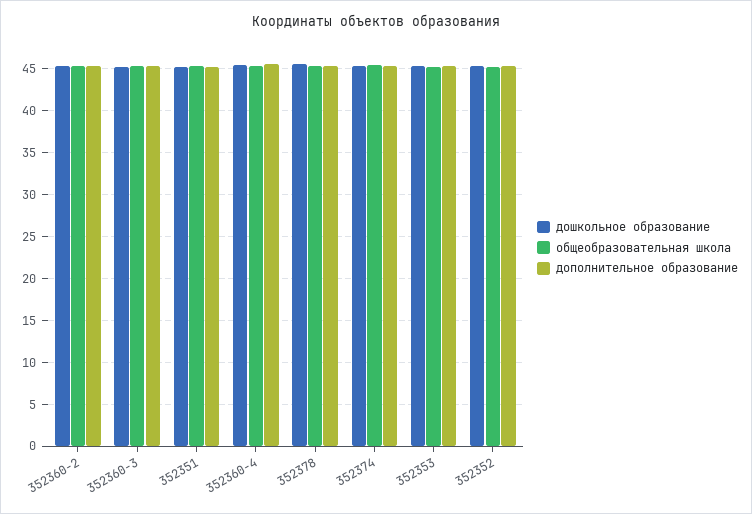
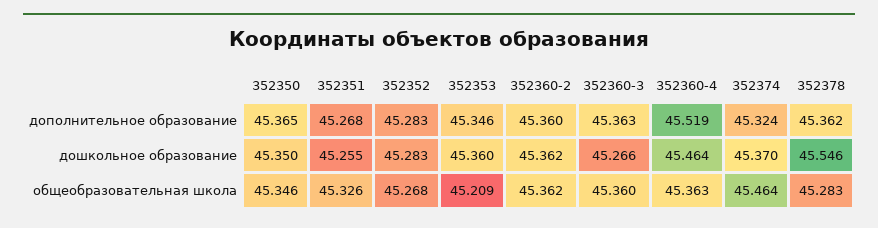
  {
    "дошкольное образование": {
      "352360-2": 45.362,
      "352360-3": 45.266,
      "352351": 45.255,
      "352360-4": 45.464,
      "352378": 45.546,
      "352374": 45.37,
      "352353": 45.36,
-     "352352": 45.283
+     "352352": 45.283,
+     "352350": 45.35
    },
    "общеобразовательная школа": {
      "352360-2": 45.362,
      "352360-3": 45.36,
      "352351": 45.326,
      "352360-4": 45.363,
      "352378": 45.283,
      "352374": 45.464,
      "352353": 45.209,
-     "352352": 45.268
+     "352352": 45.268,
+     "352350": 45.346
    },
    "дополнительное образование": {
      "352360-2": 45.36,
      "352360-3": 45.363,
      "352351": 45.268,
      "352360-4": 45.519,
      "352378": 45.362,
      "352374": 45.324,
      "352353": 45.346,
-     "352352": 45.283
+     "352352": 45.283,
+     "352350": 45.365
    }
  }

